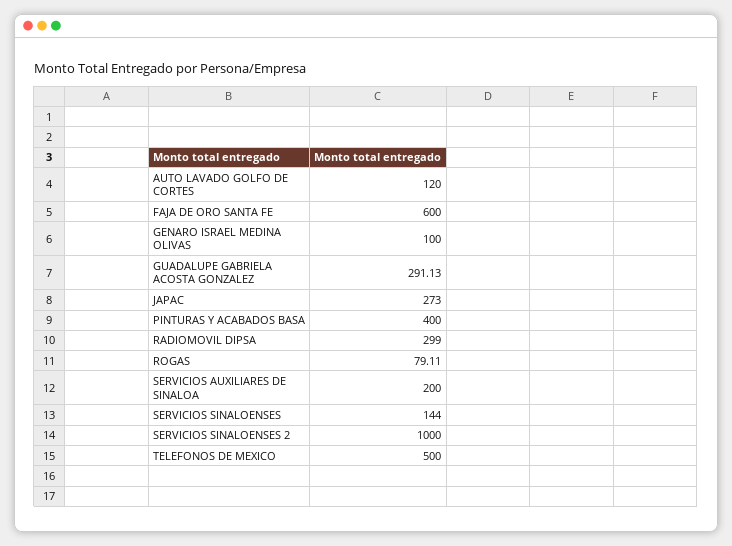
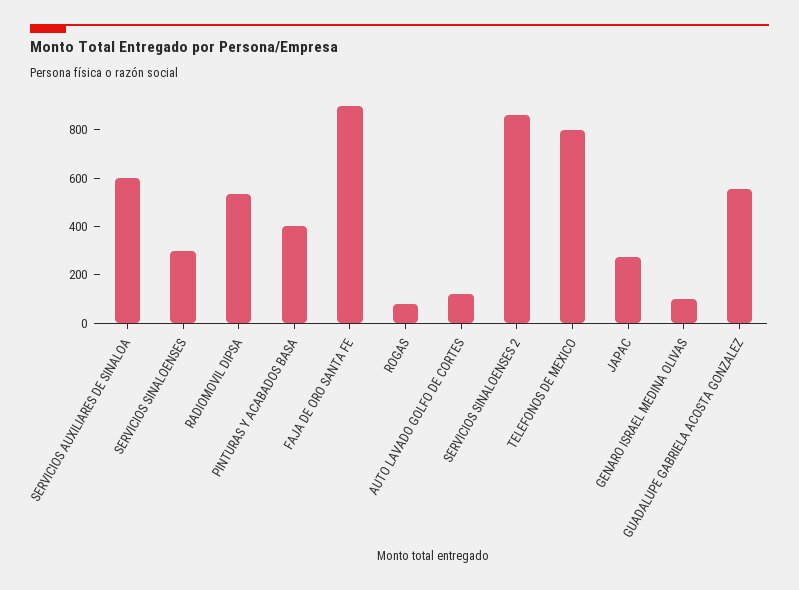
  {
    "AUTO LAVADO GOLFO DE CORTES": 120,
-   "FAJA DE ORO SANTA FE": 600,
+   "FAJA DE ORO SANTA FE": 900,
    "GENARO ISRAEL MEDINA OLIVAS": 100,
-   "GUADALUPE GABRIELA ACOSTA GONZALEZ": 291.13,
+   "GUADALUPE GABRIELA ACOSTA GONZALEZ": 550,
    "JAPAC": 273,
    "PINTURAS Y ACABADOS BASA": 400,
-   "RADIOMOVIL DIPSA": 299,
+   "RADIOMOVIL DIPSA": 550,
    "ROGAS": 79.11,
-   "SERVICIOS AUXILIARES DE SINALOA": 200,
+   "SERVICIOS AUXILIARES DE SINALOA": 600,
-   "SERVICIOS SINALOENSES": 144,
+   "SERVICIOS SINALOENSES": 300,
-   "SERVICIOS SINALOENSES 2": 1000,
+   "SERVICIOS SINALOENSES 2": 850,
-   "TELEFONOS DE MEXICO": 500
+   "TELEFONOS DE MEXICO": 800
  }

